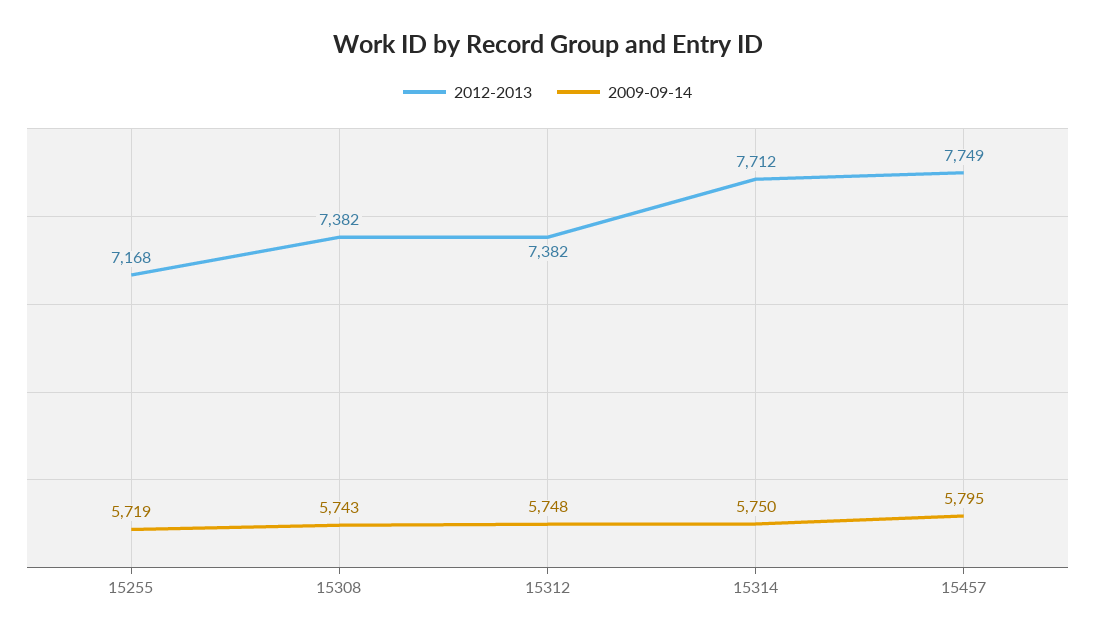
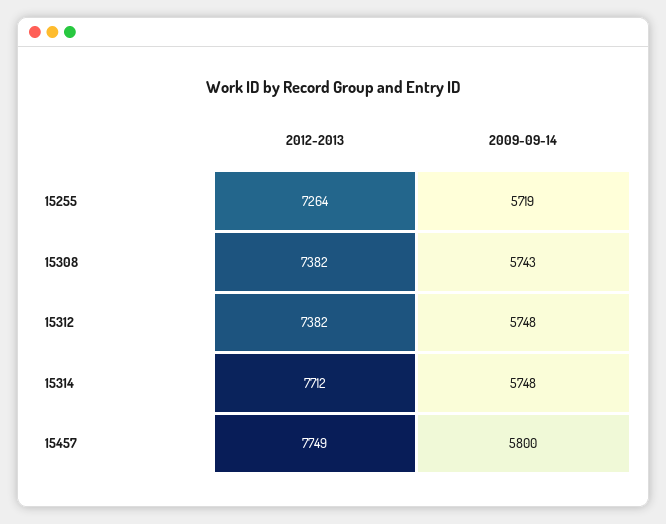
  {
    "2012-2013": {
-     "15255": 7168,
+     "15255": 7264,
      "15308": 7382,
      "15312": 7382,
      "15314": 7712,
      "15457": 7749
    },
    "2009-09-14": {
      "15255": 5719,
      "15308": 5743,
      "15312": 5748,
-     "15314": 5750,
+     "15314": 5748,
-     "15457": 5795
+     "15457": 5800
    }
  }

